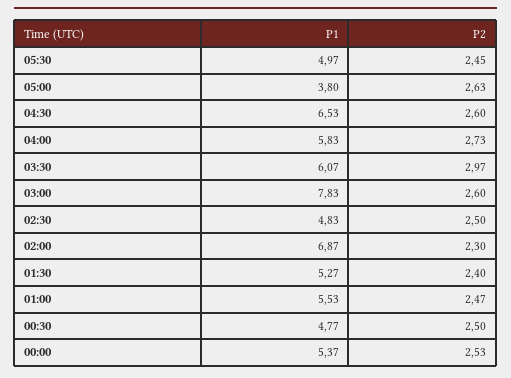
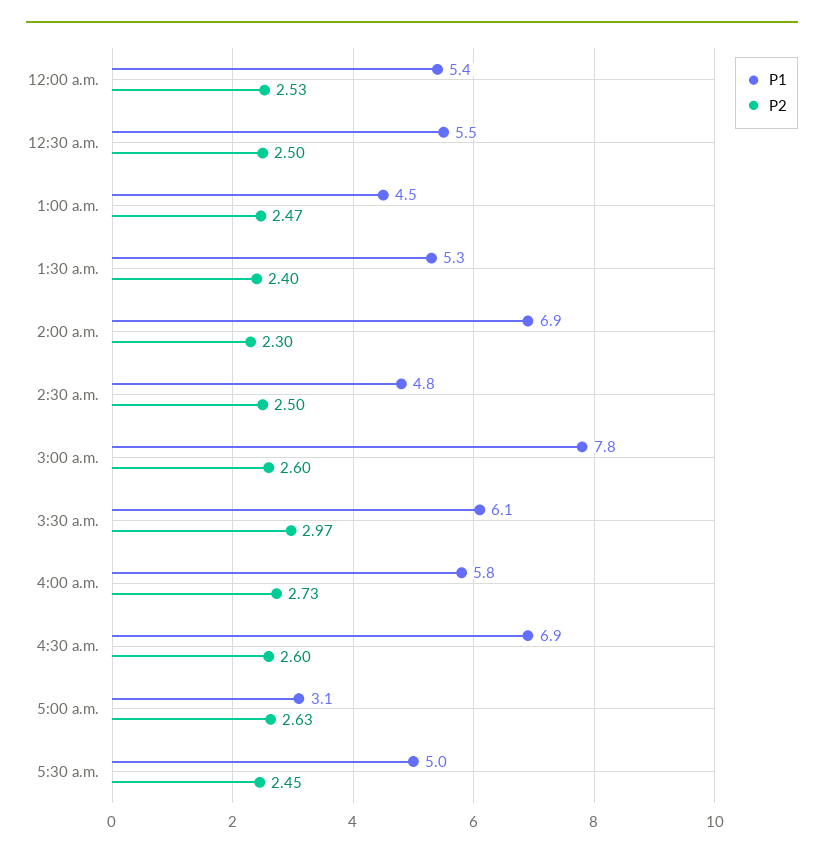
  {
    "P1": {
      "05:30": 4.97,
-     "05:00": 3.8,
+     "05:00": 3.1,
-     "04:30": 6.53,
+     "04:30": 6.9,
      "04:00": 5.83,
      "03:30": 6.07,
      "03:00": 7.83,
      "02:30": 4.83,
      "02:00": 6.87,
      "01:30": 5.27,
-     "01:00": 5.53,
+     "01:00": 4.5,
-     "00:30": 4.77,
+     "00:30": 5.5,
      "00:00": 5.37
    },
    "P2": {
      "05:30": 2.45,
      "05:00": 2.63,
      "04:30": 2.6,
      "04:00": 2.73,
      "03:30": 2.97,
      "03:00": 2.6,
      "02:30": 2.5,
      "02:00": 2.3,
      "01:30": 2.4,
      "01:00": 2.47,
      "00:30": 2.5,
      "00:00": 2.53
    }
  }

